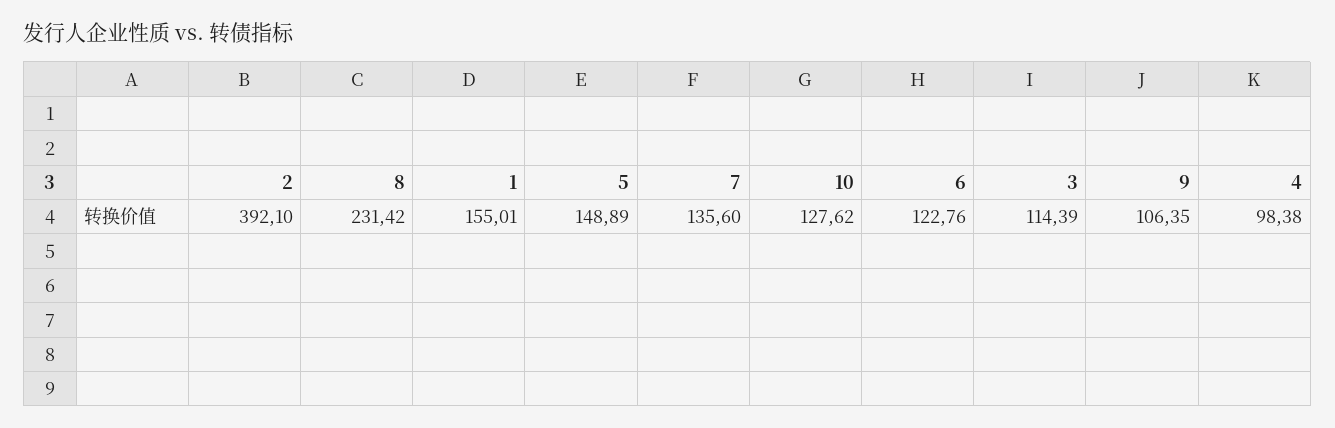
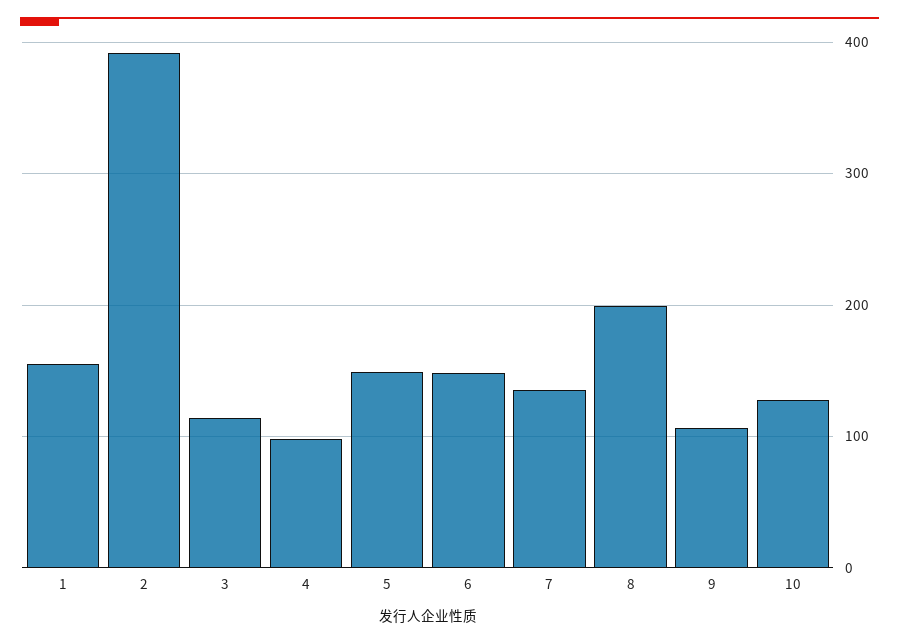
  {
    "2": 392.1,
-   "8": 231.42,
+   "8": 200,
    "1": 155.01,
    "5": 148.89,
    "7": 135.6,
    "10": 127.62,
-   "6": 122.76,
+   "6": 150,
    "3": 114.39,
    "9": 106.35,
    "4": 98.38
  }

